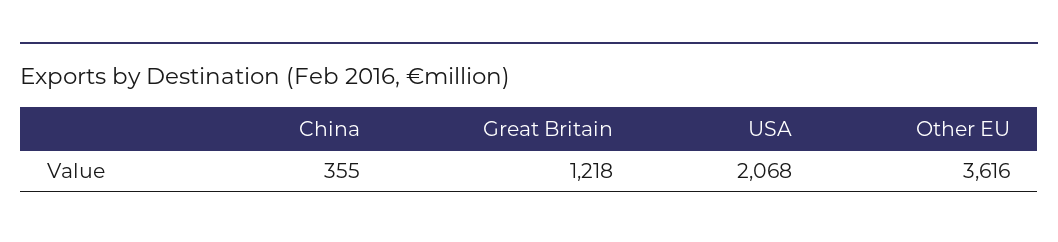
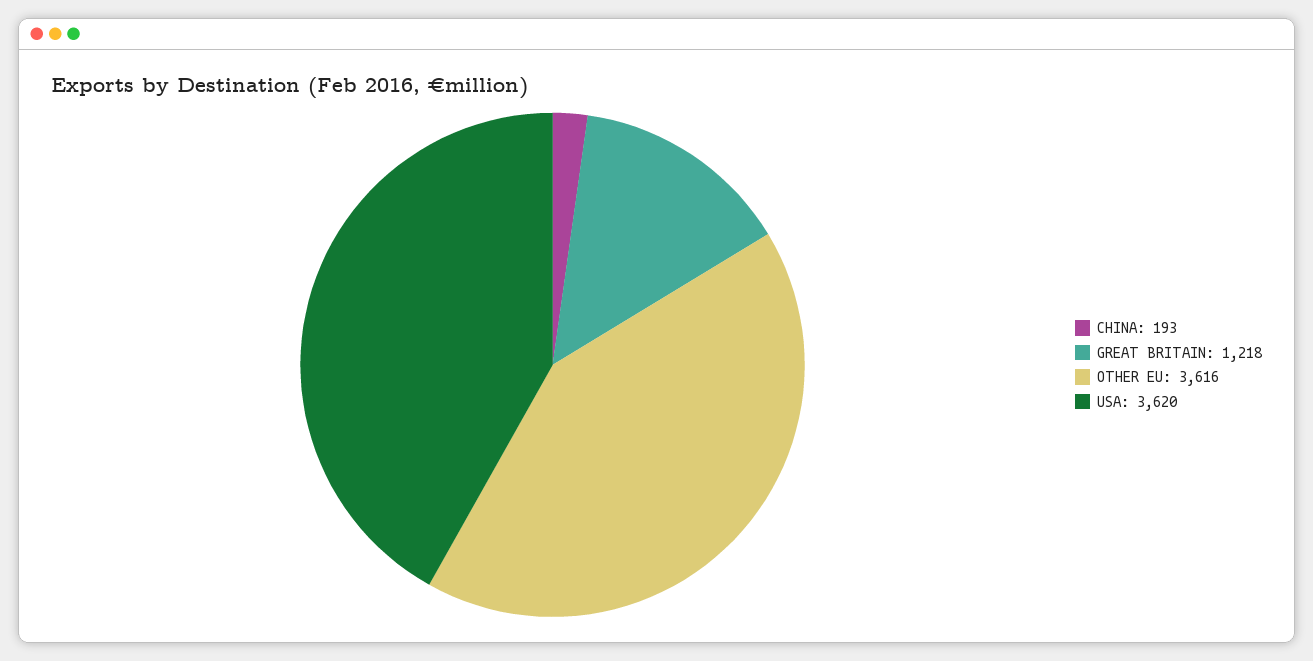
  {
-   "China": 355,
+   "China": 193,
    "Great Britain": 1218,
-   "USA": 2068,
+   "USA": 3620,
    "Other EU": 3616
  }

